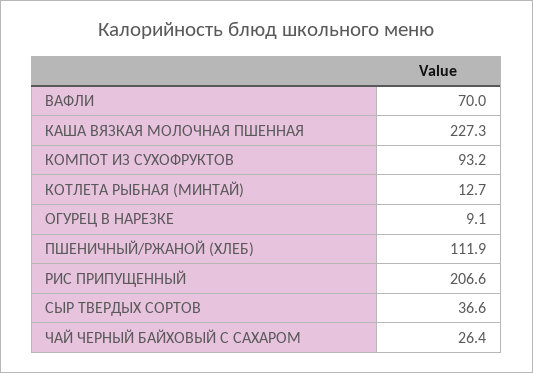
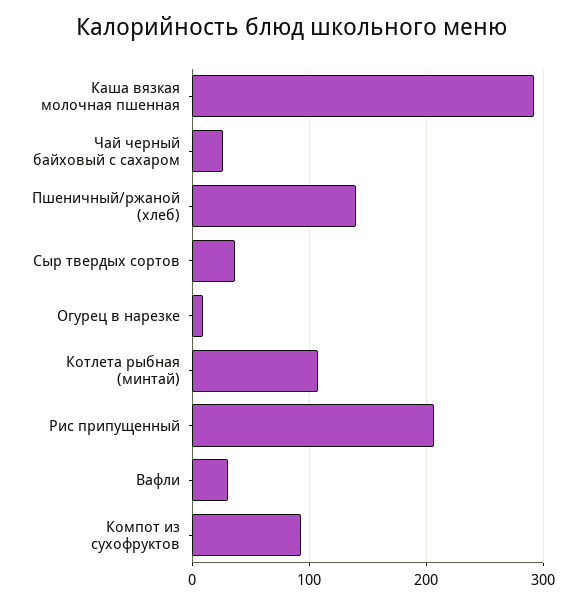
  {
-   "ВАФЛИ": 70,
+   "ВАФЛИ": 30,
-   "КАША ВЯЗКАЯ МОЛОЧНАЯ ПШЕННАЯ": 227.3,
+   "КАША ВЯЗКАЯ МОЛОЧНАЯ ПШЕННАЯ": 290,
    "КОМПОТ ИЗ СУХОФРУКТОВ": 93.2,
-   "КОТЛЕТА РЫБНАЯ (МИНТАЙ)": 12.7,
+   "КОТЛЕТА РЫБНАЯ (МИНТАЙ)": 110,
    "ОГУРЕЦ В НАРЕЗКЕ": 9.1,
-   "ПШЕНИЧНЫЙ/РЖАНОЙ (ХЛЕБ)": 111.9,
+   "ПШЕНИЧНЫЙ/РЖАНОЙ (ХЛЕБ)": 140,
    "РИС ПРИПУЩЕННЫЙ": 206.6,
    "СЫР ТВЕРДЫХ СОРТОВ": 36.6,
    "ЧАЙ ЧЕРНЫЙ БАЙХОВЫЙ С САХАРОМ": 26.4
  }

